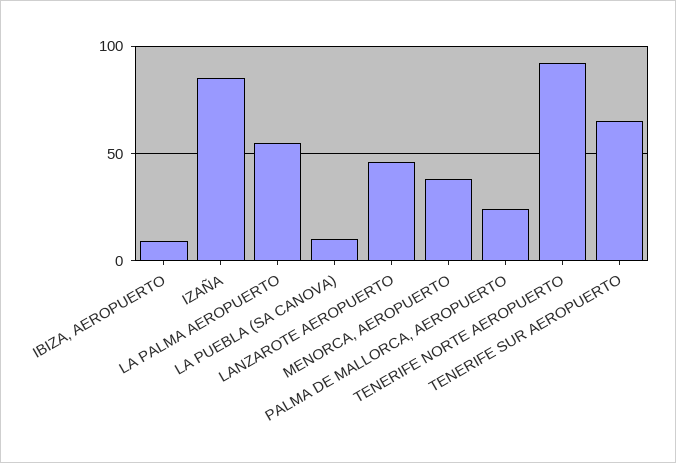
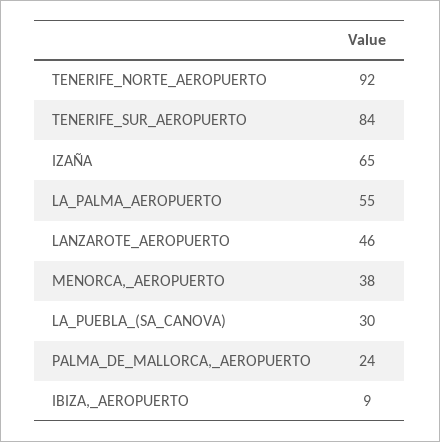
  {
    "IBIZA, AEROPUERTO": 9,
-   "IZAÑA": 85,
+   "IZAÑA": 65,
    "LA PALMA AEROPUERTO": 55,
-   "LA PUEBLA (SA CANOVA)": 10,
+   "LA PUEBLA (SA CANOVA)": 30,
    "LANZAROTE AEROPUERTO": 46,
    "MENORCA, AEROPUERTO": 38,
    "PALMA DE MALLORCA, AEROPUERTO": 24,
    "TENERIFE NORTE AEROPUERTO": 92,
-   "TENERIFE SUR AEROPUERTO": 65
+   "TENERIFE SUR AEROPUERTO": 84
  }

